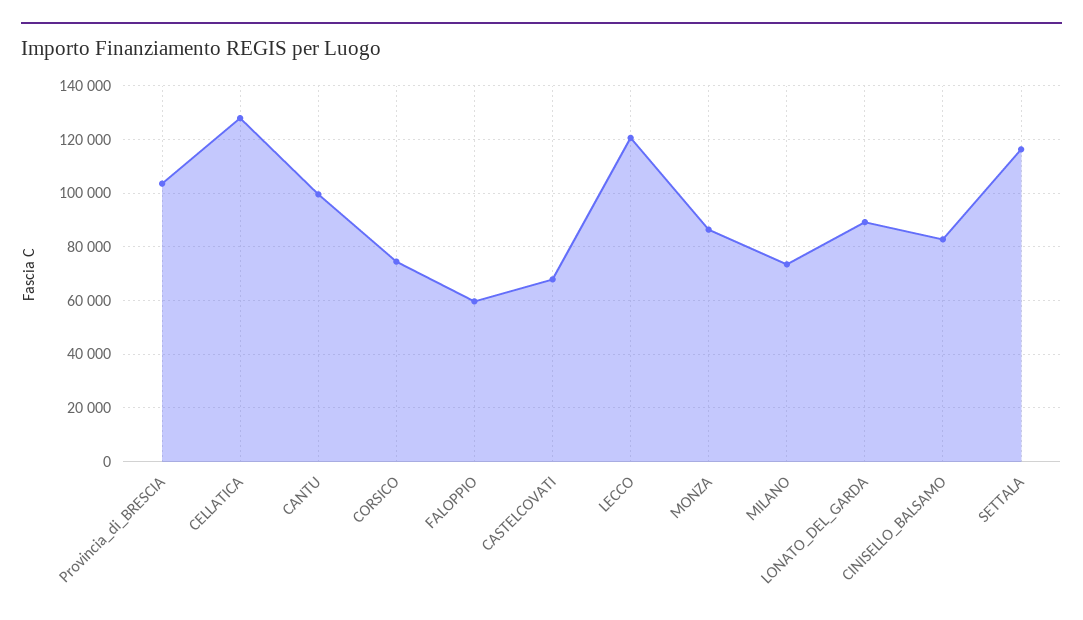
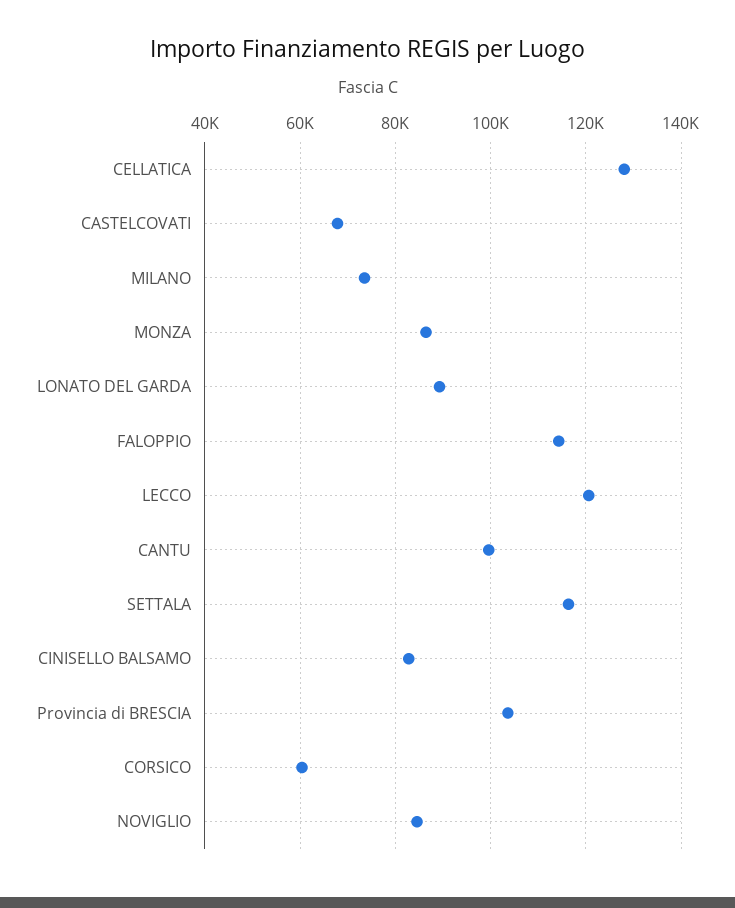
  {
    "Provincia_di_BRESCIA": 104000,
    "CELLATICA": 128000,
    "CANTU": 100000,
-   "CORSICO": 75000,
+   "CORSICO": 60000,
-   "FALOPPIO": 60000,
+   "FALOPPIO": 114000,
    "CASTELCOVATI": 68000,
    "LECCO": 120000,
    "MONZA": 86000,
    "MILANO": 74000,
    "LONATO_DEL_GARDA": 90000,
    "CINISELLO_BALSAMO": 82000,
-   "SETTALA": 116000
+   "SETTALA": 116000,
+   "NOVIGLIO": 84000
  }

